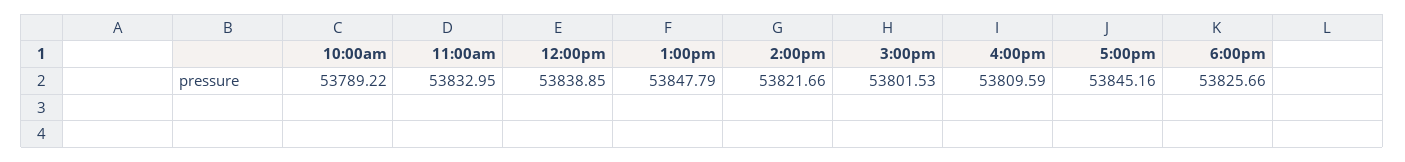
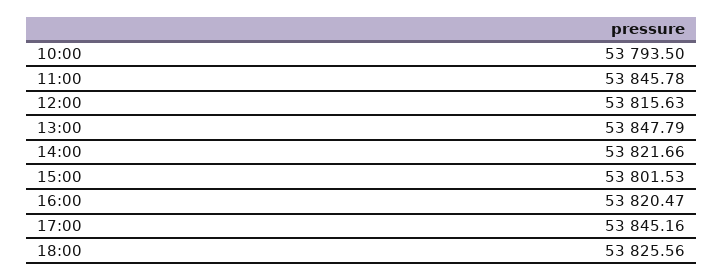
  {
-   "10:00am": 53789.22,
+   "10:00am": 53793.5,
-   "11:00am": 53832.95,
+   "11:00am": 53845.78,
-   "12:00pm": 53838.85,
+   "12:00pm": 53815.63,
    "1:00pm": 53847.79,
    "2:00pm": 53821.66,
    "3:00pm": 53801.53,
-   "4:00pm": 53809.59,
+   "4:00pm": 53820.47,
    "5:00pm": 53845.16,
-   "6:00pm": 53825.66
+   "6:00pm": 53825.56
  }

